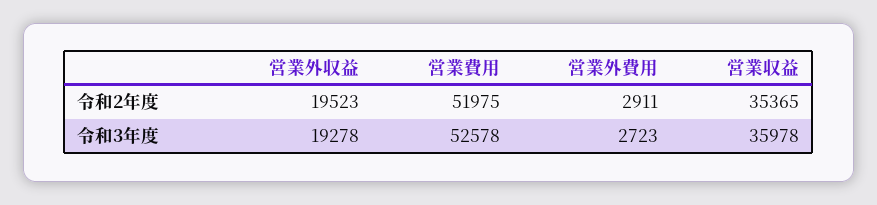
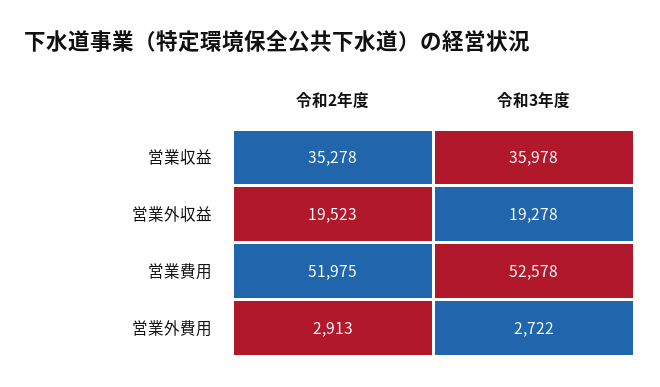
  {
    "営業外収益": {
      "令和2年度": 19523,
      "令和3年度": 19278
    },
    "営業費用": {
      "令和2年度": 51975,
      "令和3年度": 52578
    },
    "営業外費用": {
-     "令和2年度": 2911,
+     "令和2年度": 2913,
-     "令和3年度": 2723
+     "令和3年度": 2722
    },
    "営業収益": {
-     "令和2年度": 35365,
+     "令和2年度": 35278,
      "令和3年度": 35978
    }
  }

